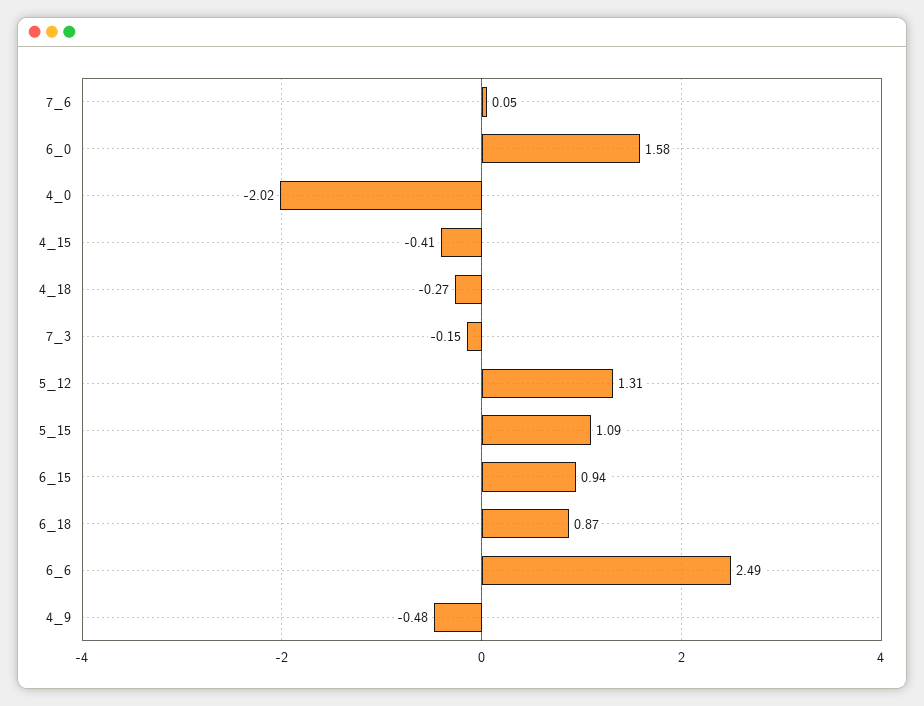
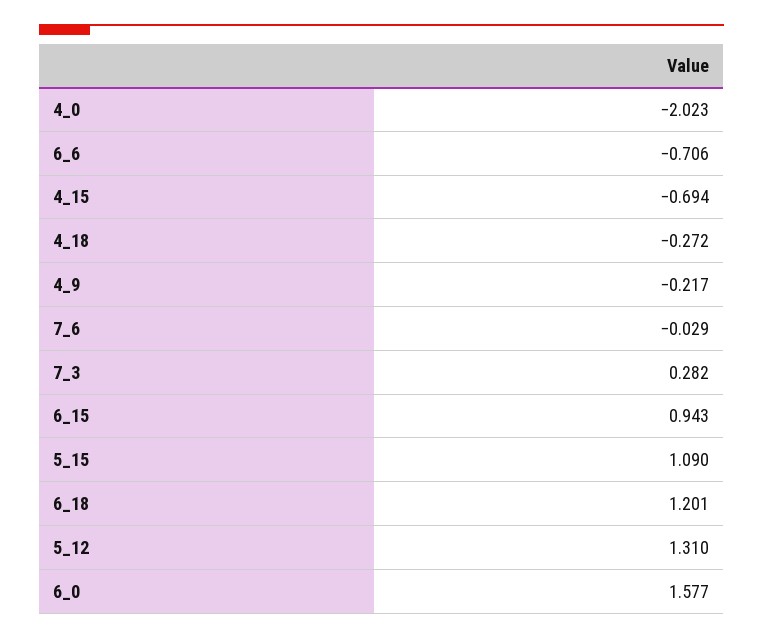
  {
-   "7_6": 0.05,
+   "7_6": -0.029,
    "6_0": 1.577,
    "4_0": -2.023,
-   "4_15": -0.41,
+   "4_15": -0.694,
    "4_18": -0.272,
-   "7_3": -0.15,
+   "7_3": 0.282,
    "5_12": 1.31,
    "5_15": 1.09,
    "6_15": 0.943,
-   "6_18": 0.87,
+   "6_18": 1.201,
-   "6_6": 2.49,
+   "6_6": -0.706,
-   "4_9": -0.48
+   "4_9": -0.217
  }

